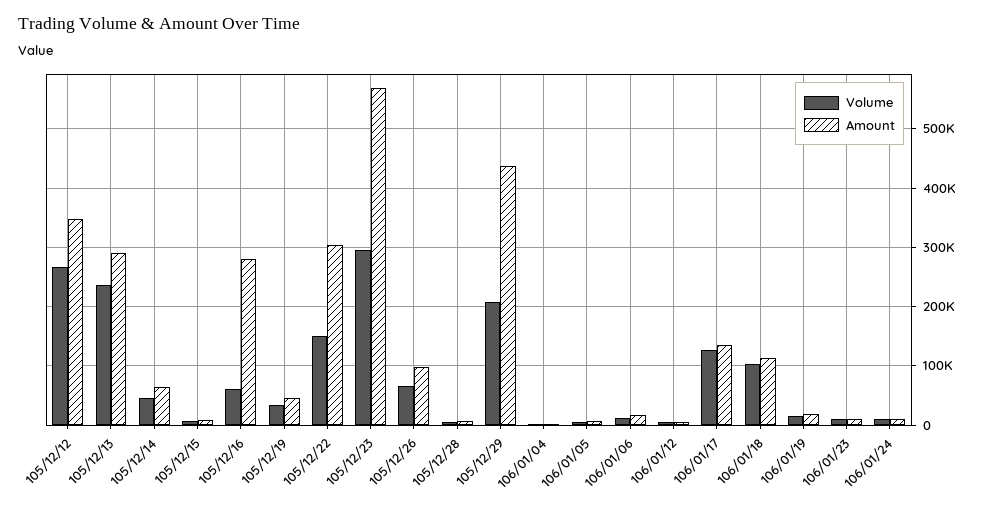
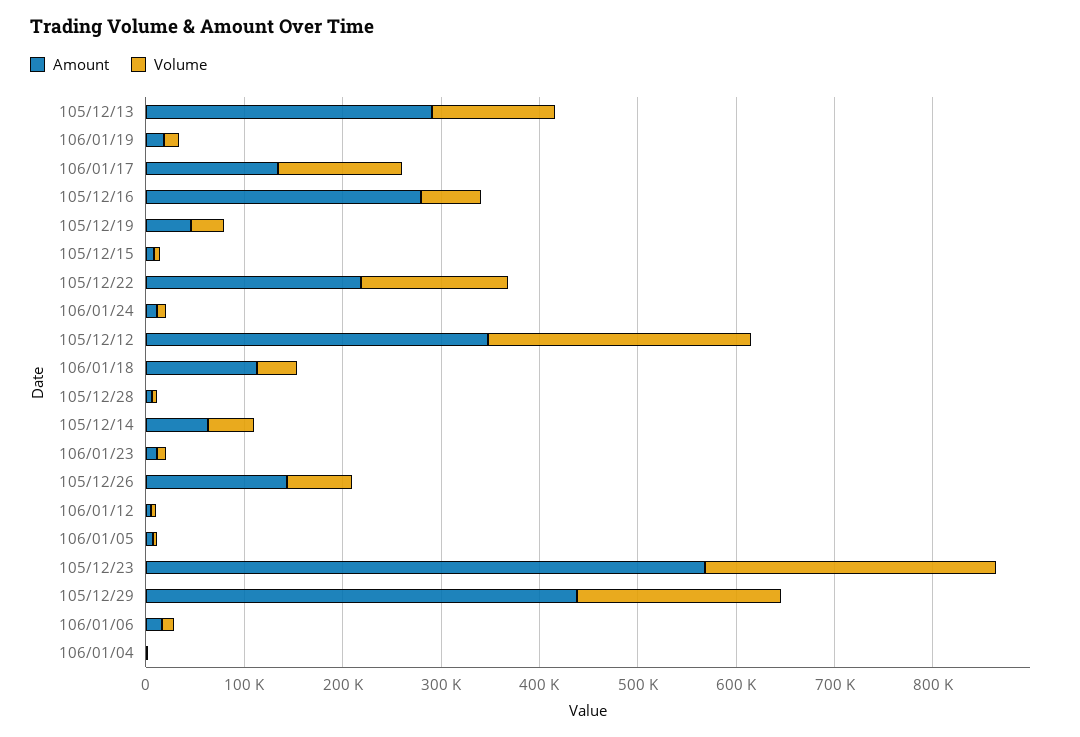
  {
    "Volume": {
      "105/12/12": 260000,
-     "105/12/13": 240000,
+     "105/12/13": 120000,
      "105/12/14": 40000,
      "105/12/15": 0,
      "105/12/16": 60000,
      "105/12/19": 40000,
      "105/12/22": 160000,
      "105/12/23": 300000,
      "105/12/26": 60000,
      "105/12/28": 0,
      "105/12/29": 200000,
      "106/01/04": 0,
      "106/01/05": 0,
      "106/01/06": 20000,
      "106/01/12": 0,
      "106/01/17": 120000,
-     "106/01/18": 100000,
+     "106/01/18": 40000,
      "106/01/19": 20000,
      "106/01/23": 20000,
      "106/01/24": 20000
    },
    "Amount": {
      "105/12/12": 340000,
      "105/12/13": 300000,
      "105/12/14": 60000,
      "105/12/15": 0,
      "105/12/16": 280000,
      "105/12/19": 40000,
-     "105/12/22": 300000,
+     "105/12/22": 220000,
      "105/12/23": 560000,
-     "105/12/26": 100000,
+     "105/12/26": 140000,
      "105/12/28": 0,
      "105/12/29": 440000,
      "106/01/04": 0,
      "106/01/05": 0,
      "106/01/06": 20000,
      "106/01/12": 0,
      "106/01/17": 140000,
      "106/01/18": 120000,
      "106/01/19": 20000,
      "106/01/23": 20000,
      "106/01/24": 20000
    }
  }

